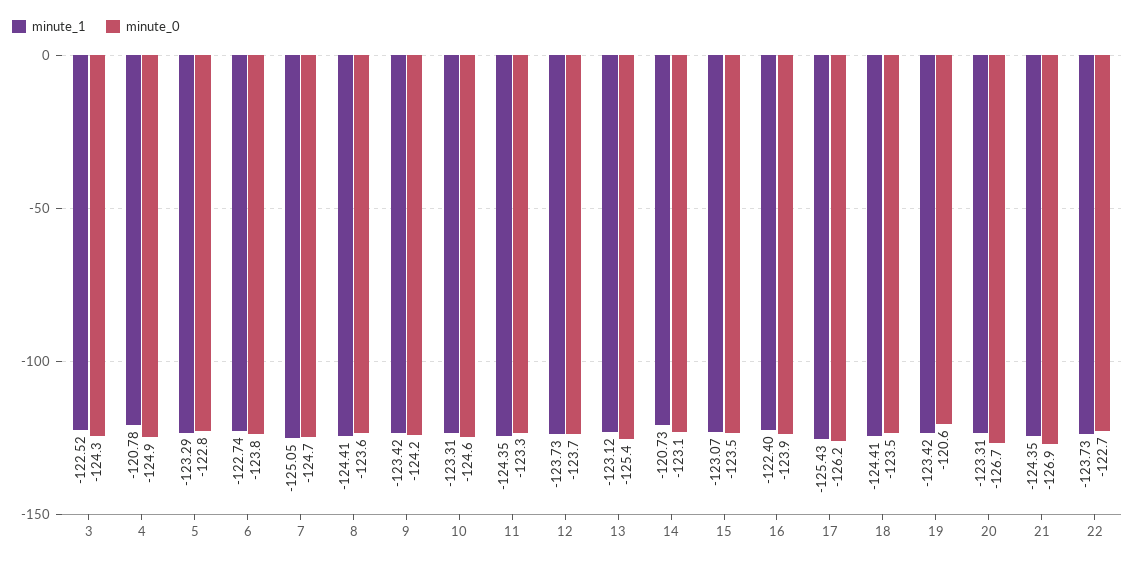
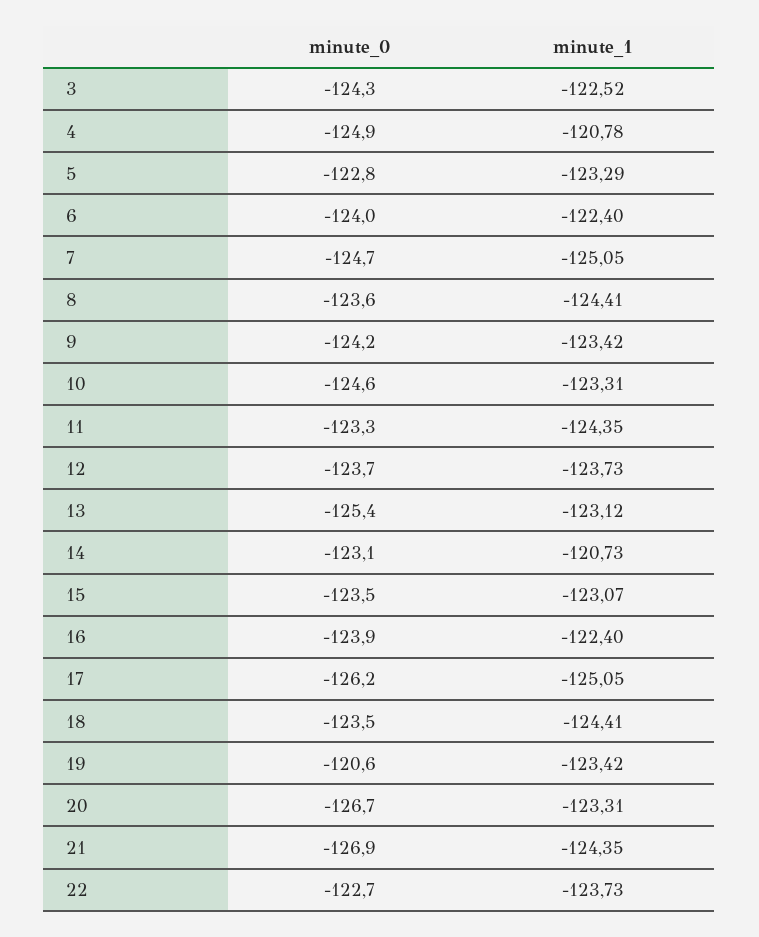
  {
    "minute_1": {
      "3": -122.52,
      "4": -120.78,
      "5": -123.29,
-     "6": -122.74,
+     "6": -122.4,
      "7": -125.05,
      "8": -124.41,
      "9": -123.42,
      "10": -123.31,
      "11": -124.35,
      "12": -123.73,
      "13": -123.12,
      "14": -120.73,
      "15": -123.07,
      "16": -122.4,
-     "17": -125.43,
+     "17": -125.05,
      "18": -124.41,
      "19": -123.42,
      "20": -123.31,
      "21": -124.35,
      "22": -123.73
    },
    "minute_0": {
      "3": -124.3,
      "4": -124.9,
      "5": -122.8,
-     "6": -123.8,
+     "6": -124,
      "7": -124.7,
      "8": -123.6,
      "9": -124.2,
      "10": -124.6,
      "11": -123.3,
      "12": -123.7,
      "13": -125.4,
      "14": -123.1,
      "15": -123.5,
      "16": -123.9,
      "17": -126.2,
      "18": -123.5,
      "19": -120.6,
      "20": -126.7,
      "21": -126.9,
      "22": -122.7
    }
  }

